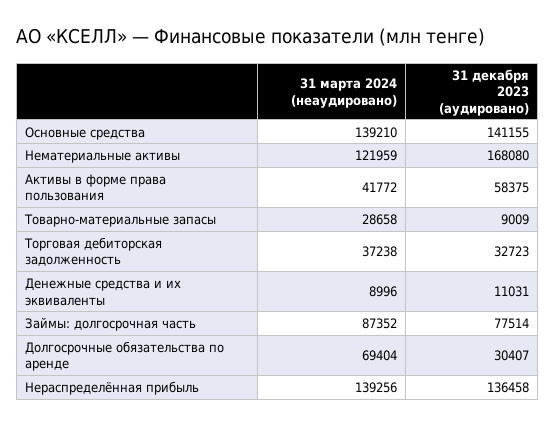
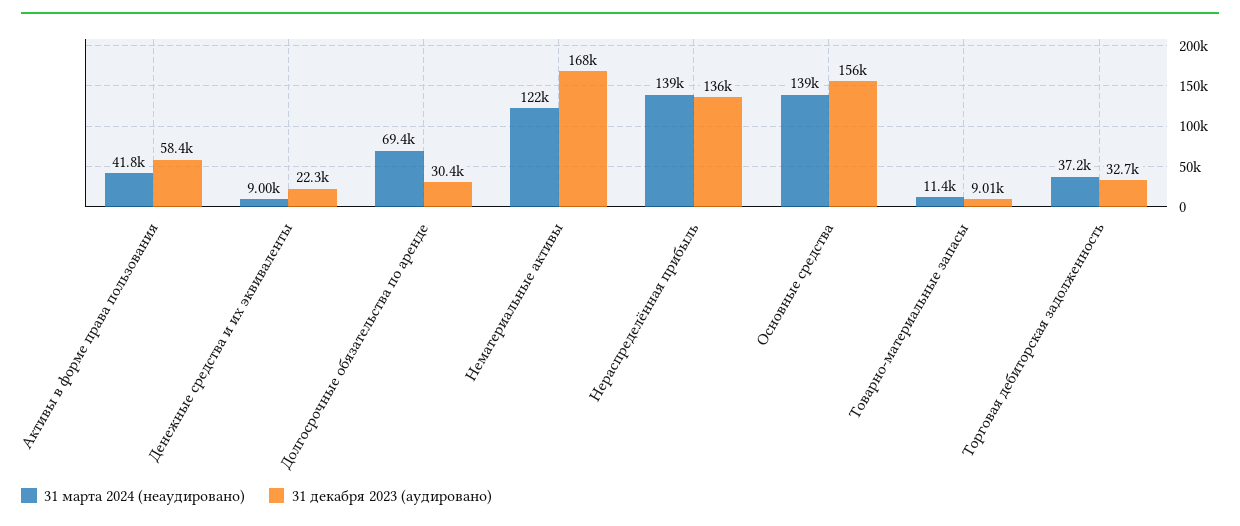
  {
    "31 марта 2024 (неаудировано)": {
      "Основные средства": 139210,
      "Нематериальные активы": 121959,
      "Активы в форме права пользования": 41772,
-     "Товарно-материальные запасы": 28658,
+     "Товарно-материальные запасы": 11400,
      "Торговая дебиторская задолженность": 37238,
      "Денежные средства и их эквиваленты": 8996,
-     "Займы: долгосрочная часть": 87352,
      "Долгосрочные обязательства по аренде": 69404,
      "Нераспределённая прибыль": 139256
    },
    "31 декабря 2023 (аудировано)": {
-     "Основные средства": 141155,
+     "Основные средства": 156000,
      "Нематериальные активы": 168080,
      "Активы в форме права пользования": 58375,
      "Товарно-материальные запасы": 9009,
      "Торговая дебиторская задолженность": 32723,
-     "Денежные средства и их эквиваленты": 11031,
+     "Денежные средства и их эквиваленты": 22300,
-     "Займы: долгосрочная часть": 77514,
      "Долгосрочные обязательства по аренде": 30407,
      "Нераспределённая прибыль": 136458
    }
  }

